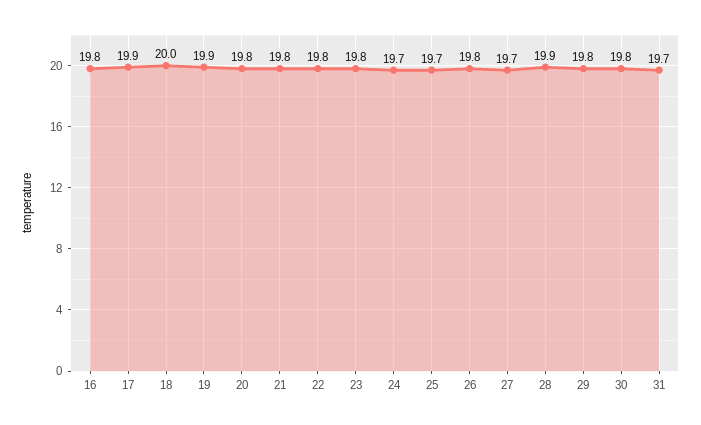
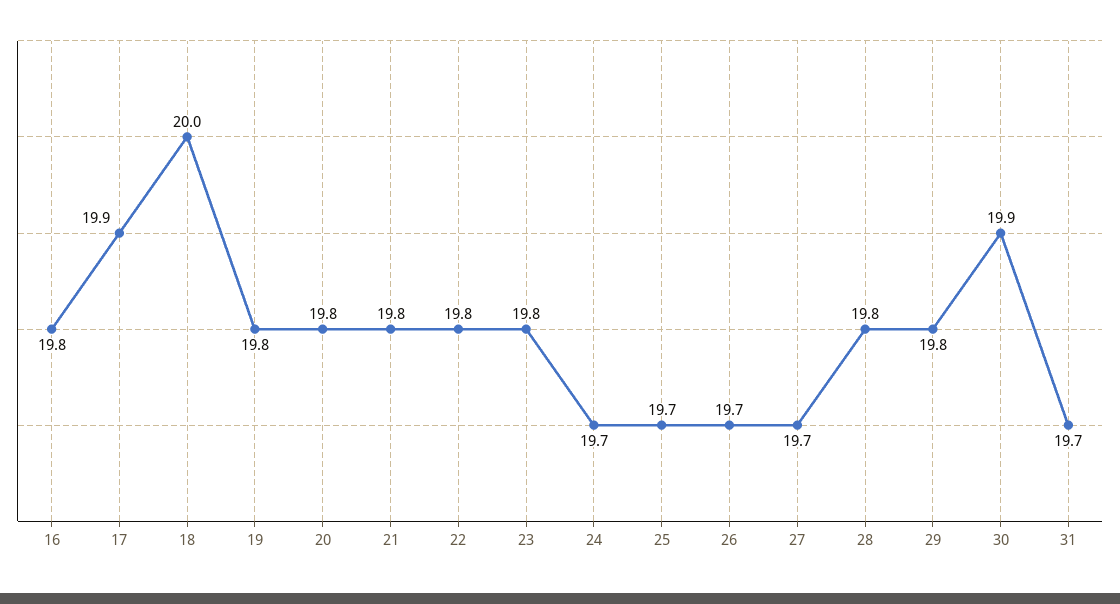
  {
    "16": 19.8,
    "17": 19.9,
    "18": 20,
-   "19": 19.9,
+   "19": 19.8,
    "20": 19.8,
    "21": 19.8,
    "22": 19.8,
    "23": 19.8,
    "24": 19.7,
    "25": 19.7,
-   "26": 19.8,
+   "26": 19.7,
    "27": 19.7,
-   "28": 19.9,
+   "28": 19.8,
    "29": 19.8,
-   "30": 19.8,
+   "30": 19.9,
    "31": 19.7
  }

